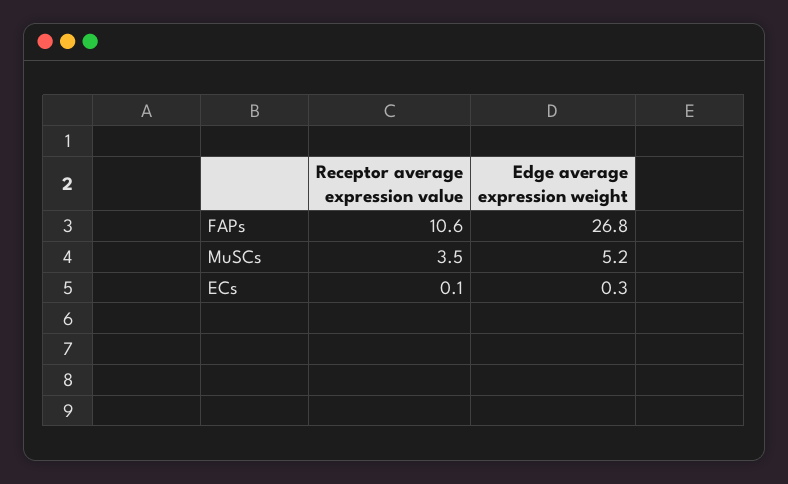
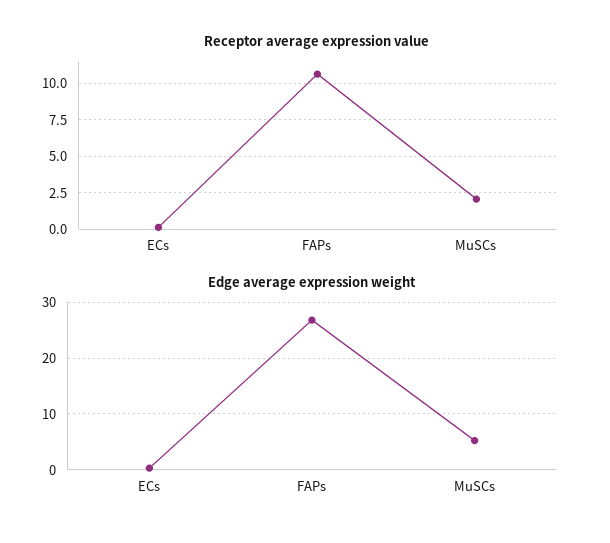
  {
    "Receptor average expression value": {
      "FAPs": 10.6,
-     "MuSCs": 3.5,
+     "MuSCs": 2,
      "ECs": 0.1
    },
    "Edge average expression weight": {
      "FAPs": 26.8,
      "MuSCs": 5.2,
      "ECs": 0.3
    }
  }

